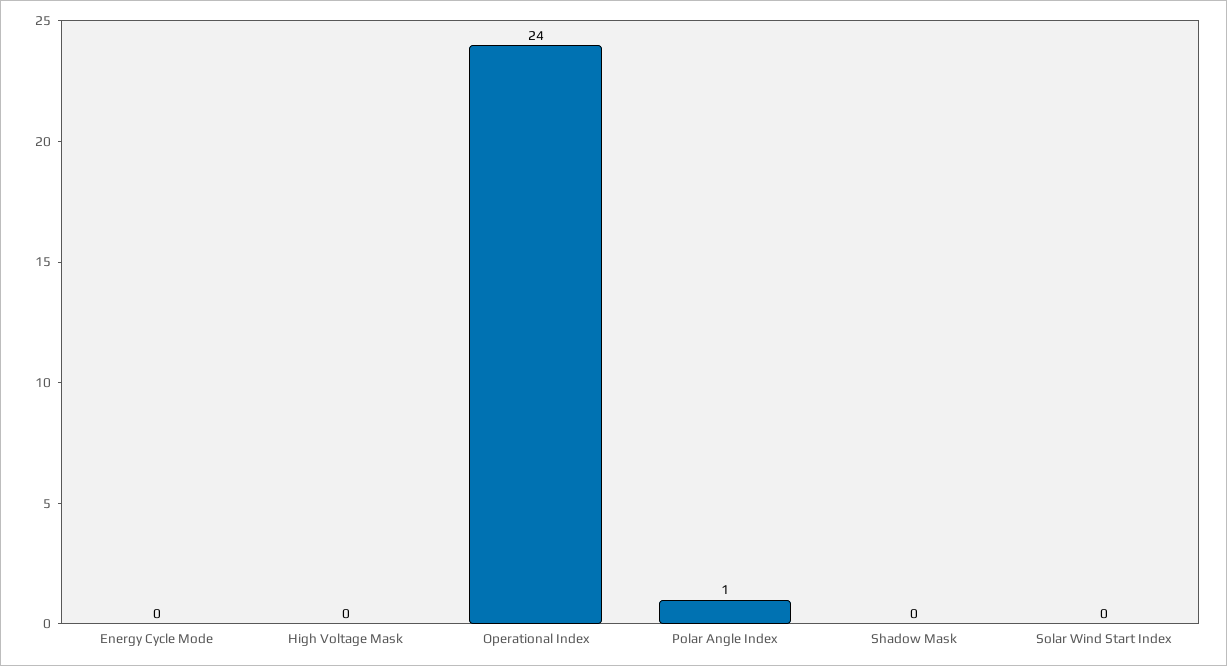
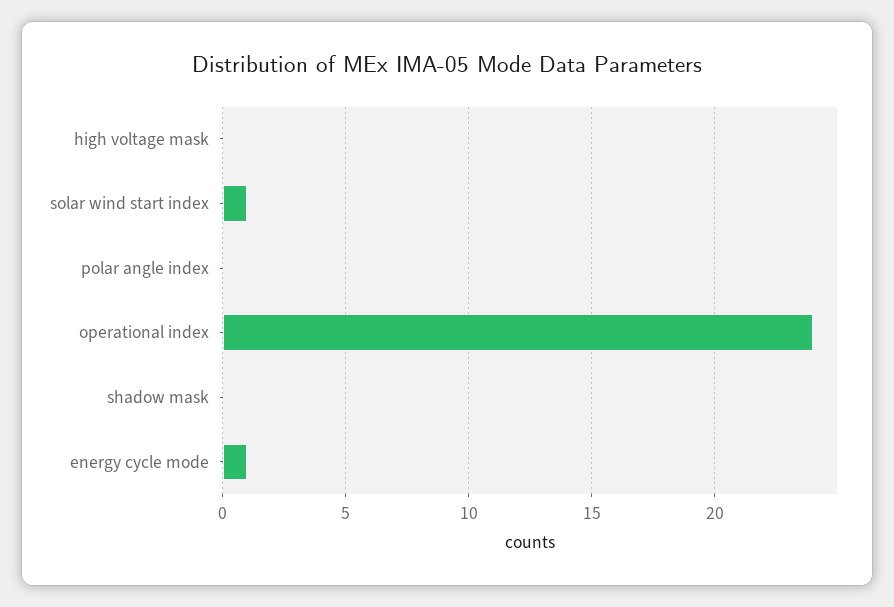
  {
-   "Energy Cycle Mode": 0,
+   "Energy Cycle Mode": 1,
    "High Voltage Mask": 0,
    "Operational Index": 24,
-   "Polar Angle Index": 1,
+   "Polar Angle Index": 0,
    "Shadow Mask": 0,
-   "Solar Wind Start Index": 0
+   "Solar Wind Start Index": 1
  }

